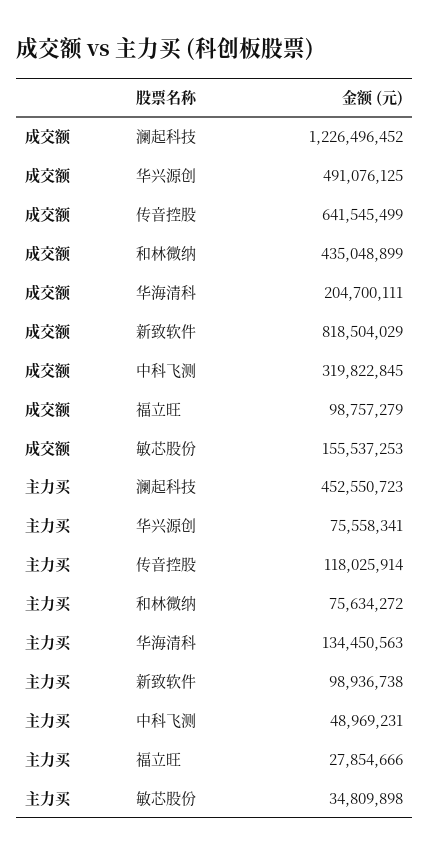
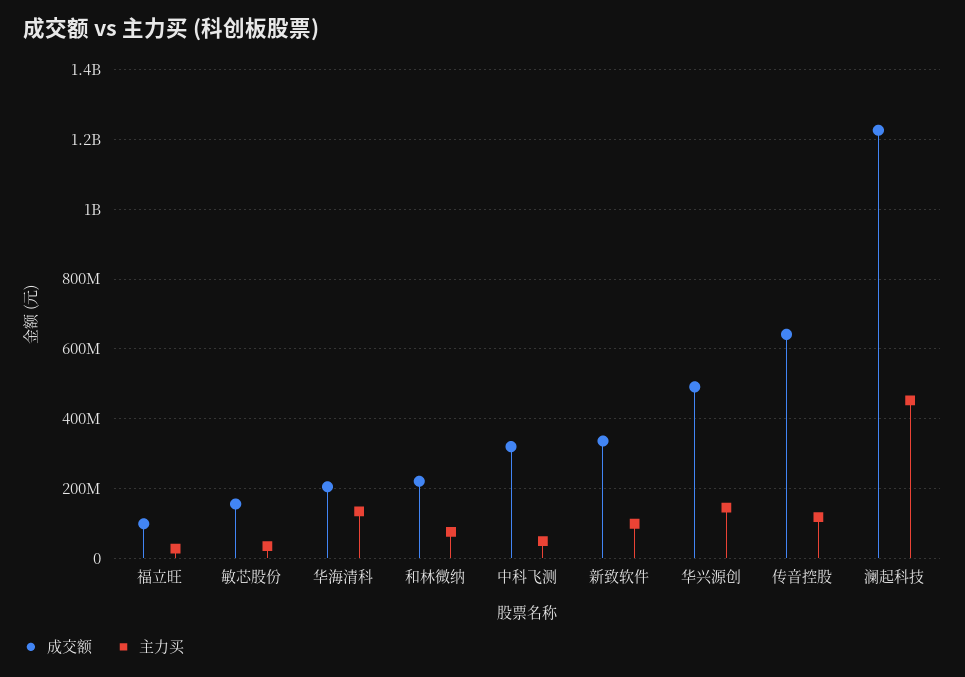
  {
    "成交额": {
      "澜起科技": 1226496452,
      "华兴源创": 491076125,
      "传音控股": 641545499,
-     "和林微纳": 435048899,
+     "和林微纳": 220000000,
      "华海清科": 204700111,
-     "新致软件": 818504029,
+     "新致软件": 340000000,
      "中科飞测": 319822845,
      "福立旺": 98757279,
      "敏芯股份": 155537253
    },
    "主力买": {
      "澜起科技": 452550723,
-     "华兴源创": 75558341,
+     "华兴源创": 140000000,
      "传音控股": 118025914,
      "和林微纳": 75634272,
      "华海清科": 134450563,
      "新致软件": 98936738,
      "中科飞测": 48969231,
      "福立旺": 27854666,
      "敏芯股份": 34809898
    }
  }

